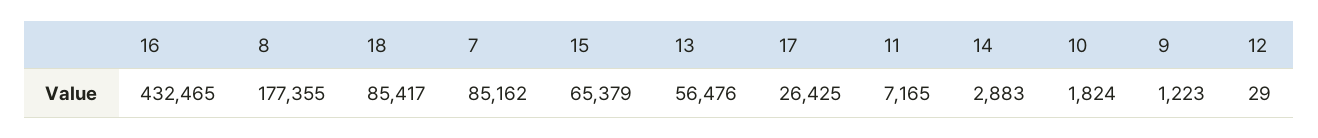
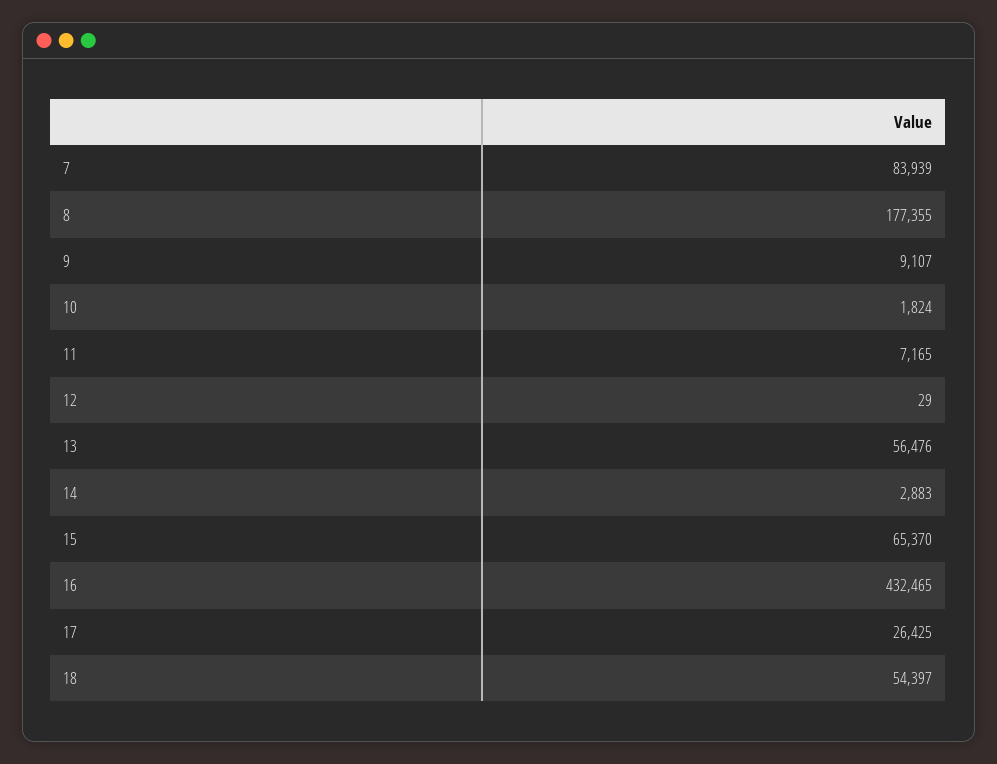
  {
    "16": 432465,
    "8": 177355,
-   "18": 85417,
+   "18": 54397,
-   "7": 85162,
+   "7": 83939,
-   "15": 65379,
+   "15": 65370,
    "13": 56476,
    "17": 26425,
    "11": 7165,
    "14": 2883,
    "10": 1824,
-   "9": 1223,
+   "9": 9107,
    "12": 29
  }

